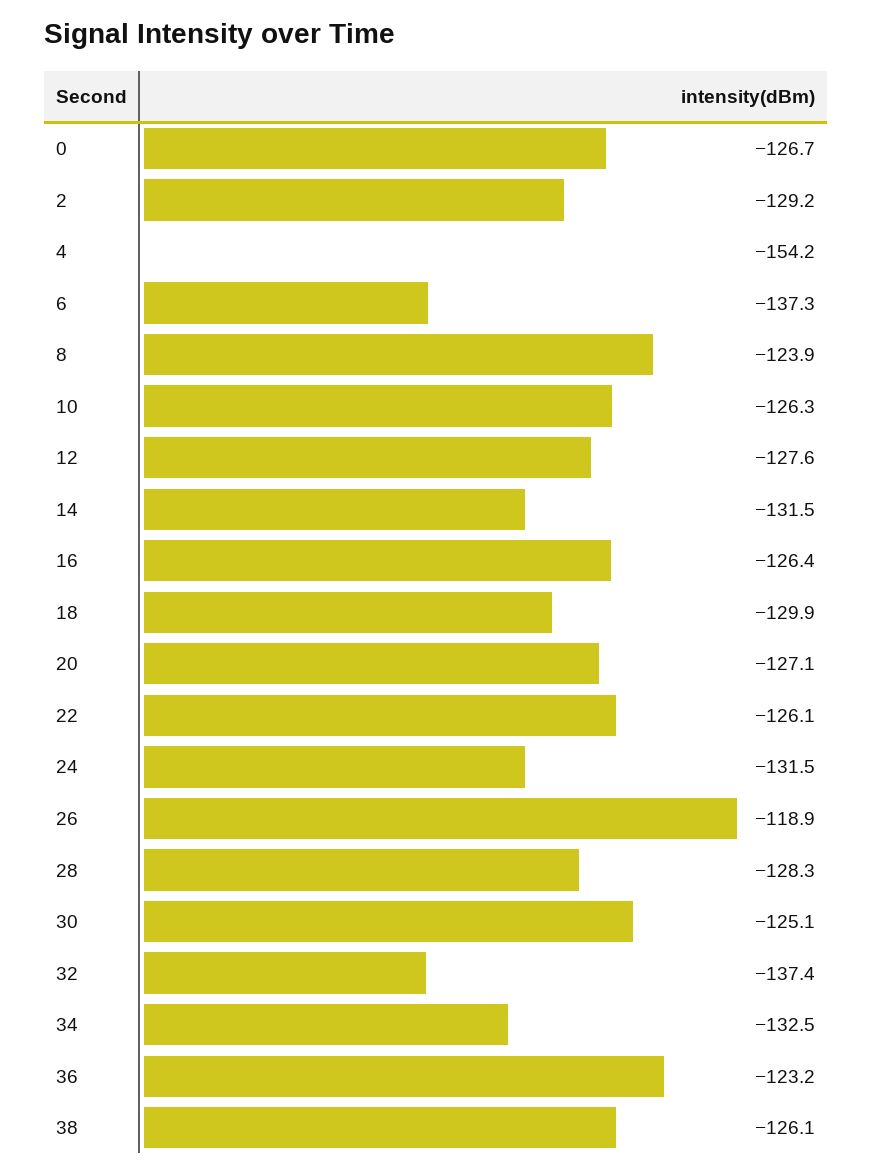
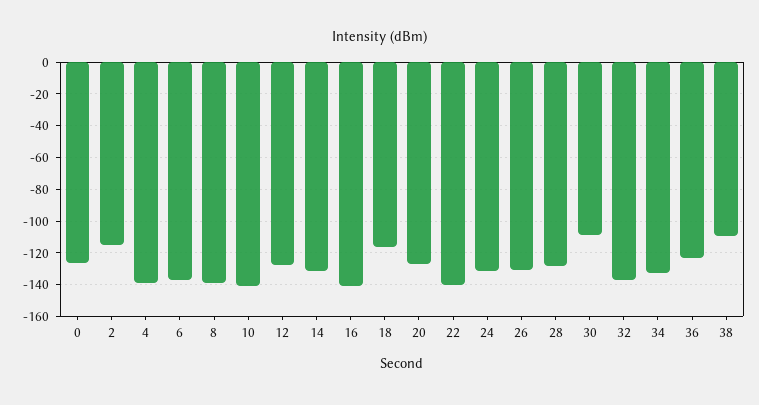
  {
    "0": -126.7,
-   "2": -129.2,
+   "2": -115,
-   "4": -154.2,
+   "4": -140,
    "6": -137.3,
-   "8": -123.9,
+   "8": -140,
-   "10": -126.3,
+   "10": -140,
    "12": -127.6,
    "14": -131.5,
-   "16": -126.4,
+   "16": -140,
-   "18": -129.9,
+   "18": -115,
    "20": -127.1,
-   "22": -126.1,
+   "22": -140,
    "24": -131.5,
-   "26": -118.9,
+   "26": -130,
    "28": -128.3,
-   "30": -125.1,
+   "30": -110,
    "32": -137.4,
    "34": -132.5,
    "36": -123.2,
-   "38": -126.1
+   "38": -110
  }

